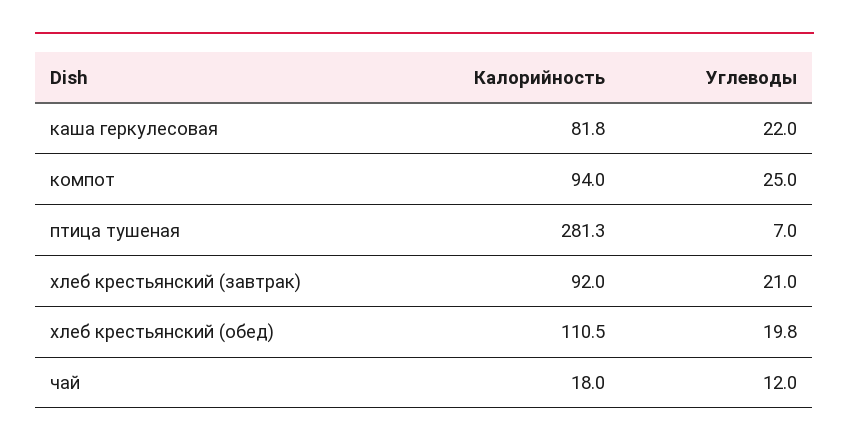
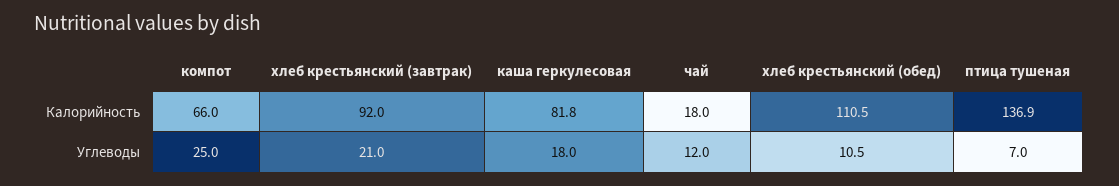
  {
    "Калорийность": {
      "каша геркулесовая": 81.8,
-     "компот": 94,
+     "компот": 66,
-     "птица тушеная": 281.3,
+     "птица тушеная": 136.9,
      "хлеб крестьянский (завтрак)": 92,
      "хлеб крестьянский (обед)": 110.5,
      "чай": 18
    },
    "Углеводы": {
-     "каша геркулесовая": 22,
+     "каша геркулесовая": 18,
      "компот": 25,
      "птица тушеная": 7,
      "хлеб крестьянский (завтрак)": 21,
-     "хлеб крестьянский (обед)": 19.8,
+     "хлеб крестьянский (обед)": 10.5,
      "чай": 12
    }
  }

